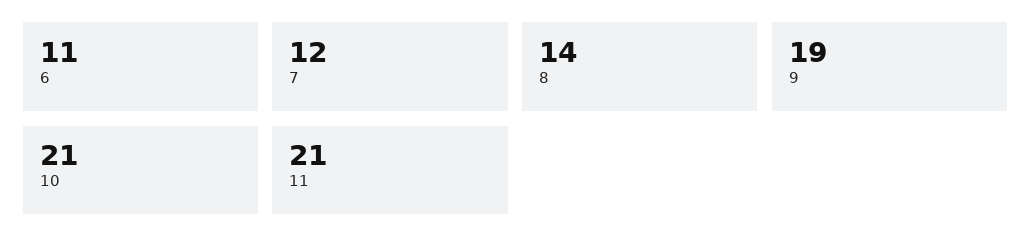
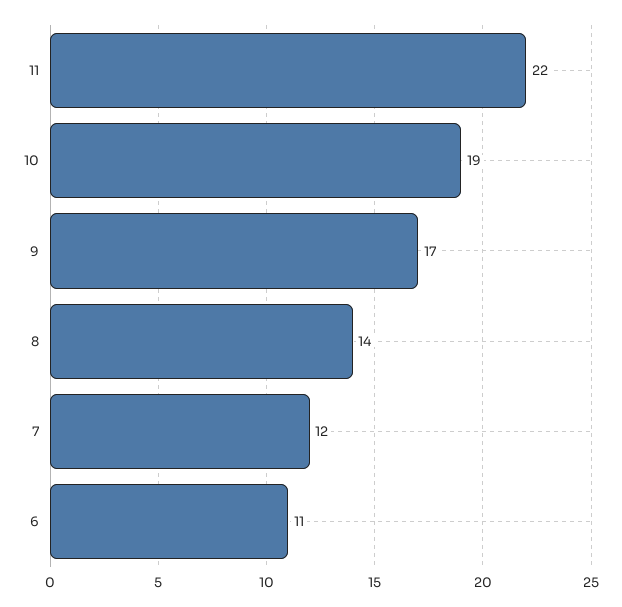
  {
    "6": 11,
    "7": 12,
    "8": 14,
-   "9": 19,
+   "9": 17,
-   "10": 21,
+   "10": 19,
-   "11": 21
+   "11": 22
  }

